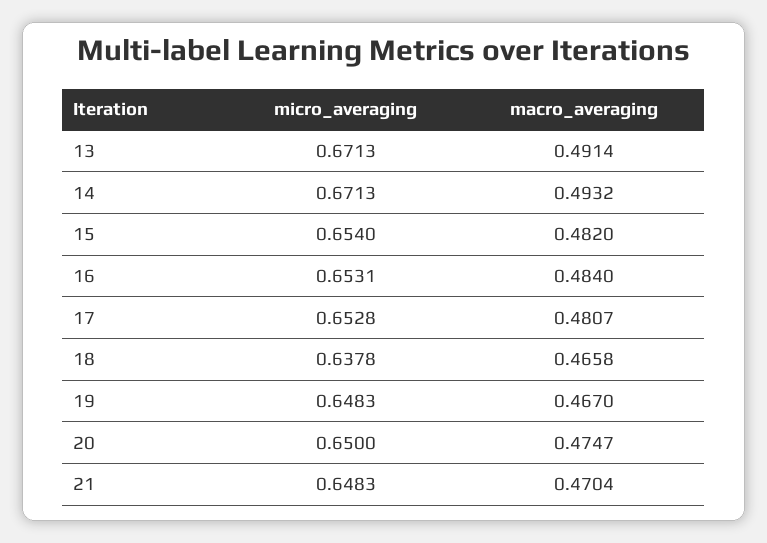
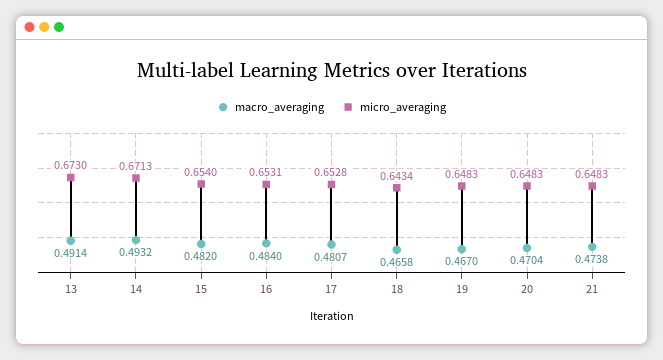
  {
    "micro_averaging": {
-     "13": 0.6713,
+     "13": 0.673,
      "14": 0.6713,
      "15": 0.654,
      "16": 0.6531,
      "17": 0.6528,
-     "18": 0.6378,
+     "18": 0.6434,
      "19": 0.6483,
-     "20": 0.65,
+     "20": 0.6483,
      "21": 0.6483
    },
    "macro_averaging": {
      "13": 0.4914,
      "14": 0.4932,
      "15": 0.482,
      "16": 0.484,
      "17": 0.4807,
      "18": 0.4658,
      "19": 0.467,
-     "20": 0.4747,
+     "20": 0.4704,
-     "21": 0.4704
+     "21": 0.4738
    }
  }

